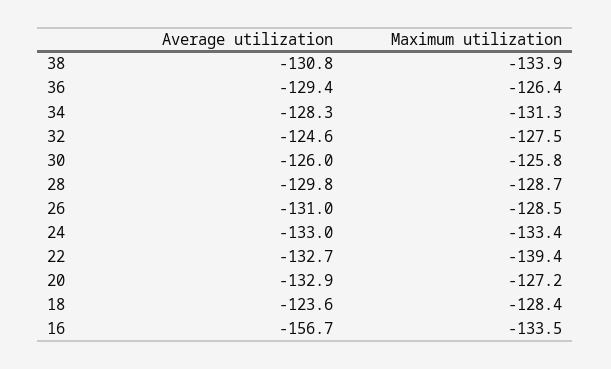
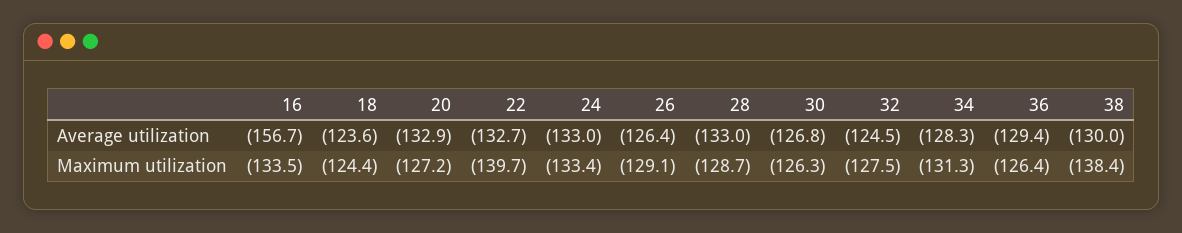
  {
    "Average utilization": {
-     "38": -130.8,
+     "38": -130,
      "36": -129.4,
      "34": -128.3,
-     "32": -124.6,
+     "32": -124.5,
-     "30": -126,
+     "30": -126.8,
-     "28": -129.8,
+     "28": -133,
-     "26": -131,
+     "26": -126.4,
      "24": -133,
      "22": -132.7,
      "20": -132.9,
      "18": -123.6,
      "16": -156.7
    },
    "Maximum utilization": {
-     "38": -133.9,
+     "38": -138.4,
      "36": -126.4,
      "34": -131.3,
      "32": -127.5,
-     "30": -125.8,
+     "30": -126.3,
      "28": -128.7,
-     "26": -128.5,
+     "26": -129.1,
      "24": -133.4,
-     "22": -139.4,
+     "22": -139.7,
      "20": -127.2,
-     "18": -128.4,
+     "18": -124.4,
      "16": -133.5
    }
  }

